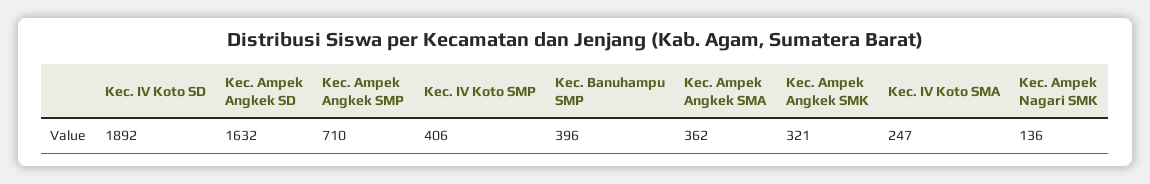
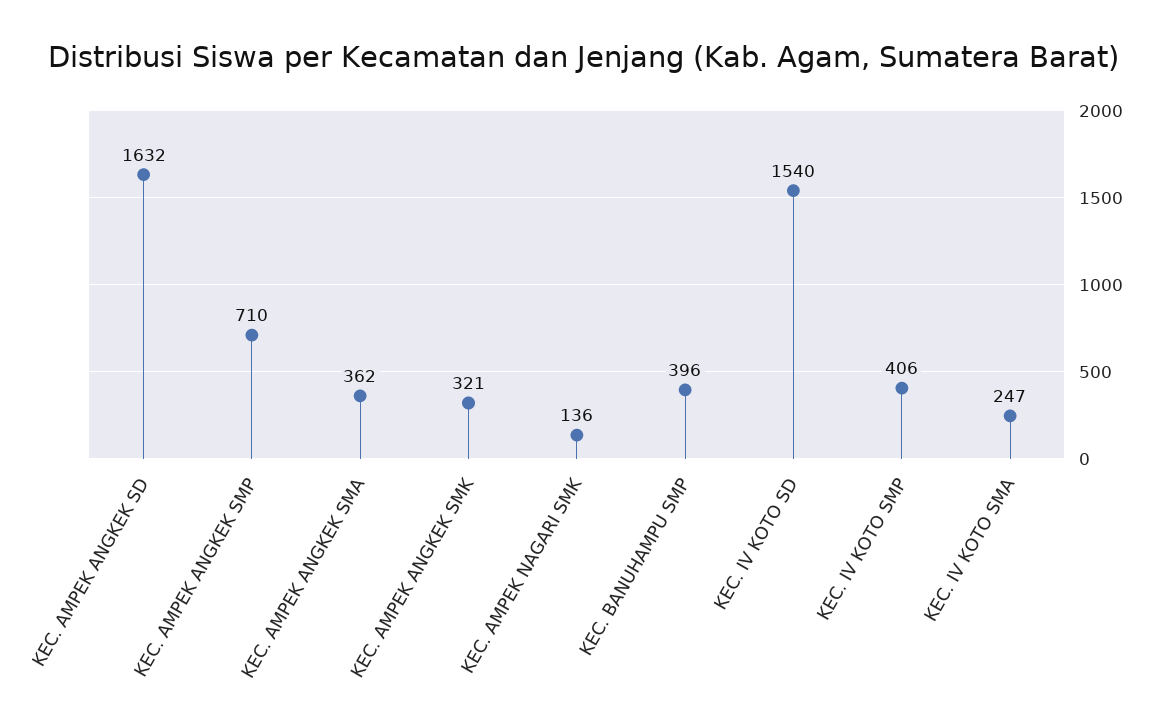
  {
-   "Kec. IV Koto SD": 1892,
+   "Kec. IV Koto SD": 1540,
    "Kec. Ampek Angkek SD": 1632,
    "Kec. Ampek Angkek SMP": 710,
    "Kec. IV Koto SMP": 406,
    "Kec. Banuhampu SMP": 396,
    "Kec. Ampek Angkek SMA": 362,
    "Kec. Ampek Angkek SMK": 321,
    "Kec. IV Koto SMA": 247,
    "Kec. Ampek Nagari SMK": 136
  }

